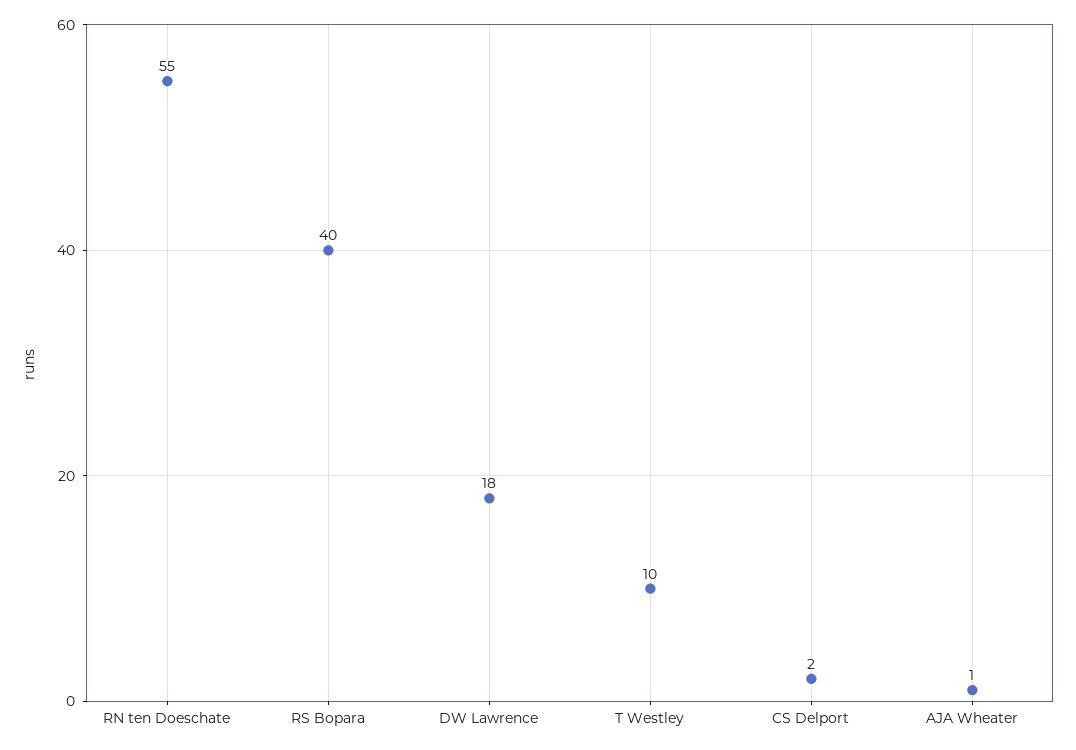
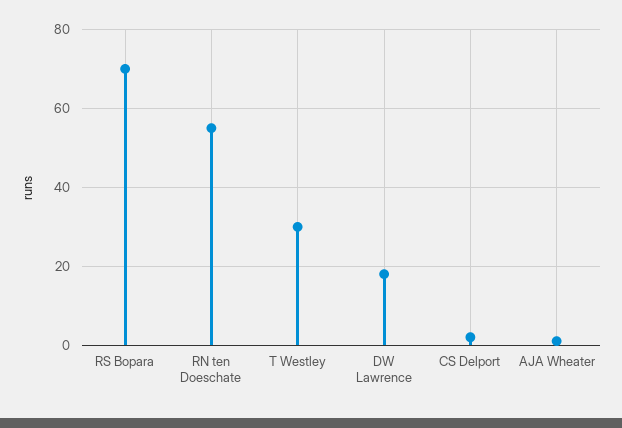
  {
    "RN ten Doeschate": 55,
-   "RS Bopara": 40,
+   "RS Bopara": 70,
    "DW Lawrence": 18,
-   "T Westley": 10,
+   "T Westley": 30,
    "CS Delport": 2,
    "AJA Wheater": 1
  }

